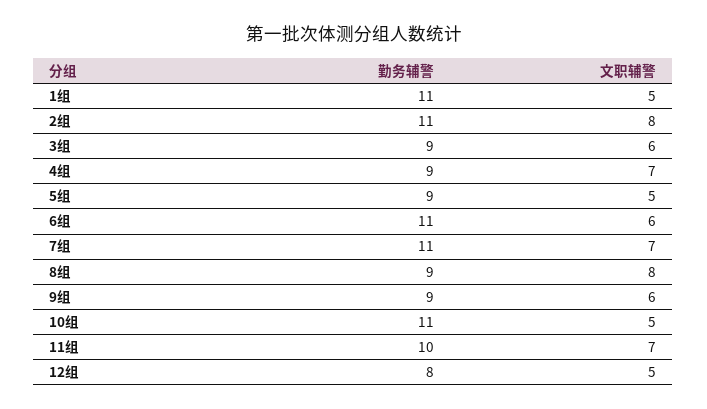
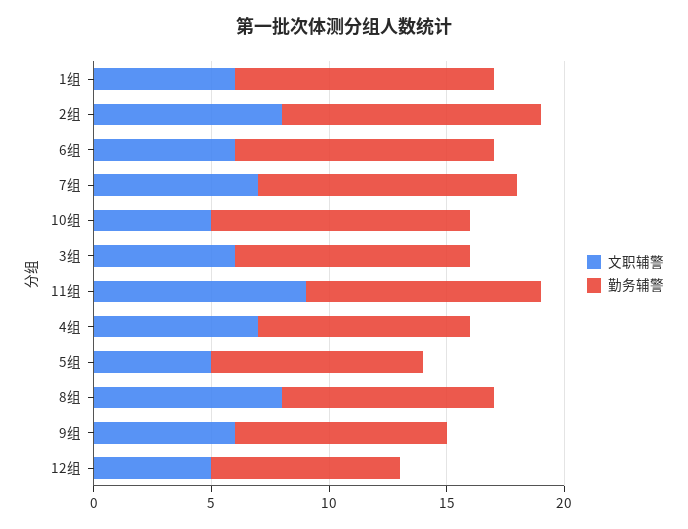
  {
    "勤务辅警": {
      "1组": 11,
      "2组": 11,
-     "3组": 9,
+     "3组": 10,
      "4组": 9,
      "5组": 9,
      "6组": 11,
      "7组": 11,
      "8组": 9,
      "9组": 9,
      "10组": 11,
      "11组": 10,
      "12组": 8
    },
    "文职辅警": {
-     "1组": 5,
+     "1组": 6,
      "2组": 8,
      "3组": 6,
      "4组": 7,
      "5组": 5,
      "6组": 6,
      "7组": 7,
      "8组": 8,
      "9组": 6,
      "10组": 5,
-     "11组": 7,
+     "11组": 9,
      "12组": 5
    }
  }

